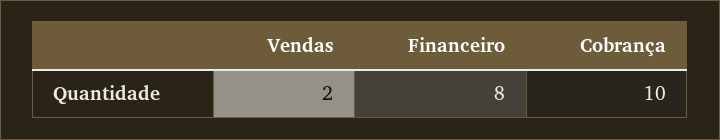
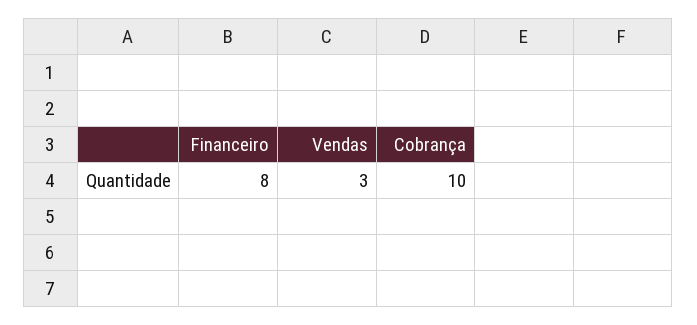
  {
-   "Vendas": 2,
+   "Vendas": 3,
    "Financeiro": 8,
    "Cobrança": 10
  }

